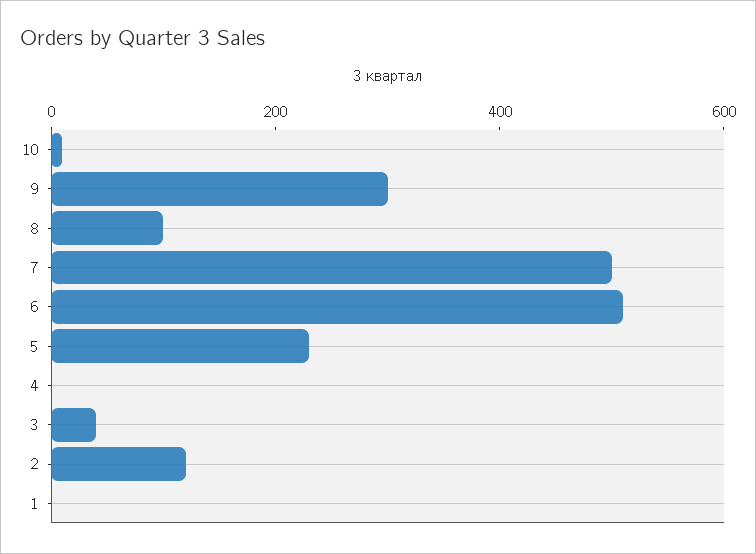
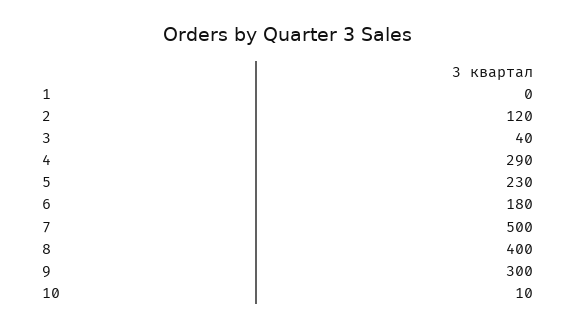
  {
    "10": 10,
    "9": 300,
-   "8": 100,
+   "8": 400,
    "7": 500,
-   "6": 500,
+   "6": 180,
    "5": 230,
-   "4": 0,
+   "4": 290,
    "3": 40,
    "2": 120,
    "1": 0
  }

